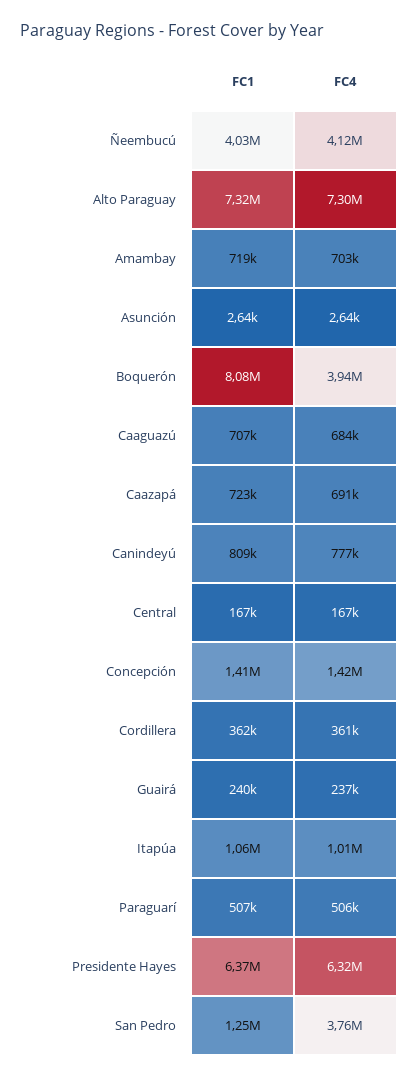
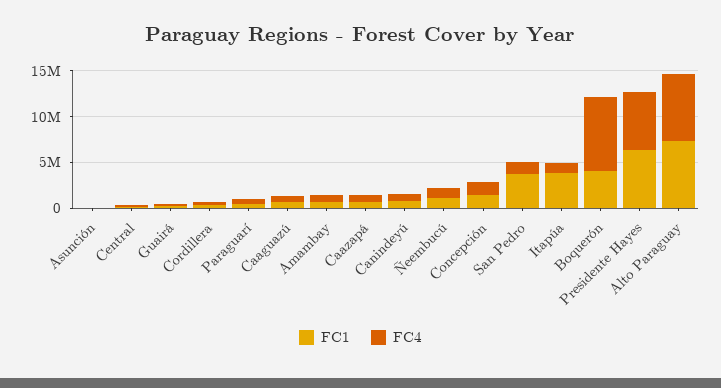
  {
    "FC1": {
-     "Ñeembucú": 4030000,
+     "Ñeembucú": 1000000,
      "Alto Paraguay": 7320000,
      "Amambay": 719000,
      "Asunción": 2640,
-     "Boquerón": 8080000,
+     "Boquerón": 4000000,
      "Caaguazú": 707000,
      "Caazapá": 723000,
      "Canindeyú": 809000,
      "Central": 167000,
      "Concepción": 1410000,
      "Cordillera": 362000,
      "Guairá": 240000,
-     "Itapúa": 1060000,
+     "Itapúa": 4000000,
      "Paraguarí": 507000,
      "Presidente Hayes": 6370000,
-     "San Pedro": 1250000
+     "San Pedro": 4000000
    },
    "FC4": {
-     "Ñeembucú": 4120000,
+     "Ñeembucú": 1000000,
      "Alto Paraguay": 7300000,
      "Amambay": 703000,
      "Asunción": 2640,
-     "Boquerón": 3940000,
+     "Boquerón": 8000000,
      "Caaguazú": 684000,
      "Caazapá": 691000,
      "Canindeyú": 777000,
      "Central": 167000,
      "Concepción": 1420000,
      "Cordillera": 361000,
      "Guairá": 237000,
      "Itapúa": 1010000,
      "Paraguarí": 506000,
      "Presidente Hayes": 6320000,
-     "San Pedro": 3760000
+     "San Pedro": 1000000
    }
  }

